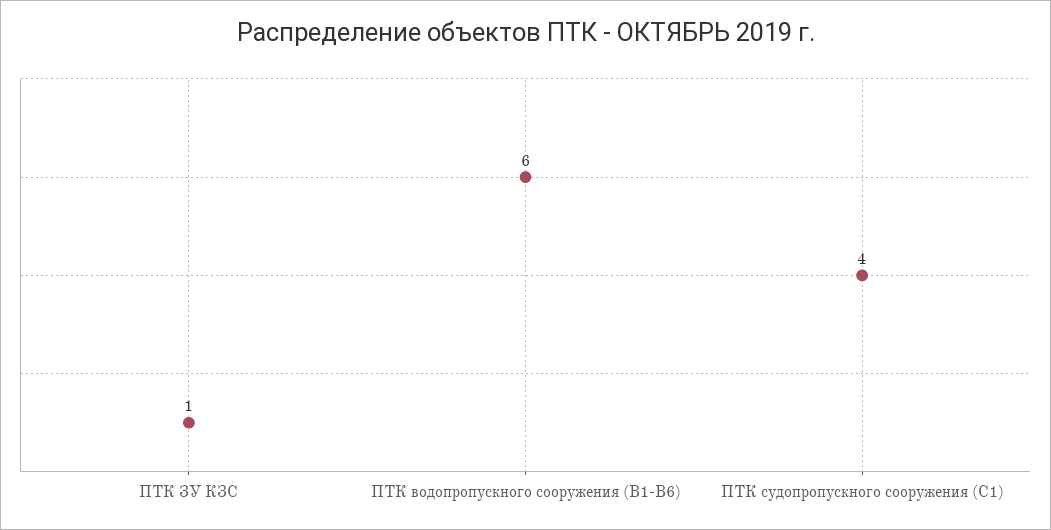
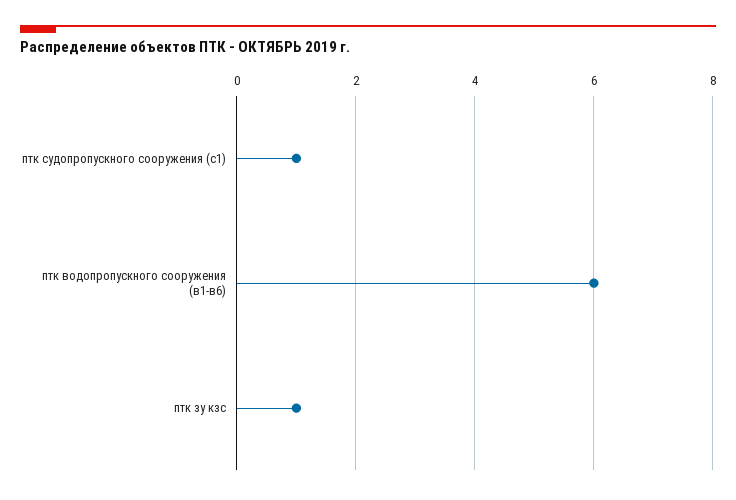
  {
    "ПТК ЗУ КЗС": 1,
    "ПТК водопропускного сооружения (В1-В6)": 6,
-   "ПТК судопропускного сооружения (С1)": 4
+   "ПТК судопропускного сооружения (С1)": 1
  }

